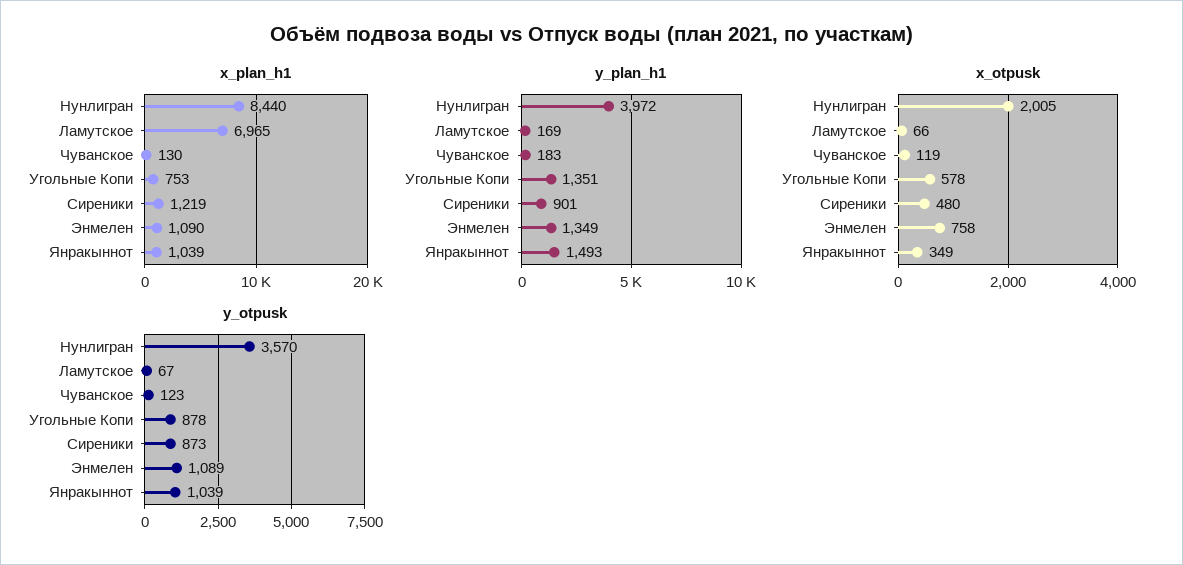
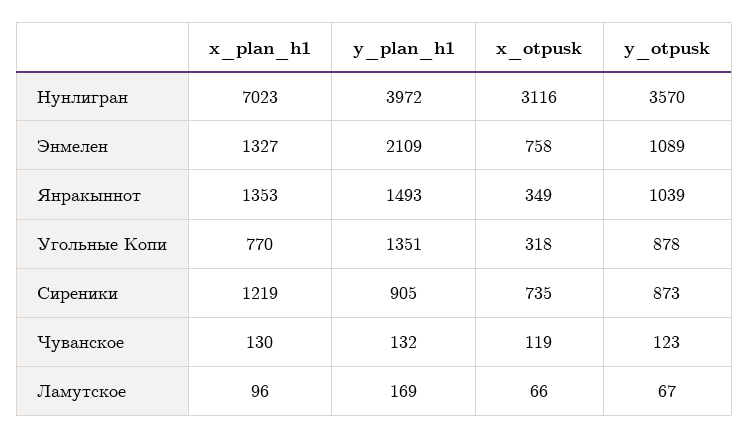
  {
    "x_plan_h1": {
-     "Нунлигран": 8440,
+     "Нунлигран": 7023,
-     "Ламутское": 6965,
+     "Ламутское": 96,
      "Чуванское": 130,
-     "Угольные Копи": 753,
+     "Угольные Копи": 770,
      "Сиреники": 1219,
-     "Энмелен": 1090,
+     "Энмелен": 1327,
-     "Янракыннот": 1039
+     "Янракыннот": 1353
    },
    "y_plan_h1": {
      "Нунлигран": 3972,
      "Ламутское": 169,
-     "Чуванское": 183,
+     "Чуванское": 132,
      "Угольные Копи": 1351,
-     "Сиреники": 901,
+     "Сиреники": 905,
-     "Энмелен": 1349,
+     "Энмелен": 2109,
      "Янракыннот": 1493
    },
    "x_otpusk": {
-     "Нунлигран": 2005,
+     "Нунлигран": 3116,
      "Ламутское": 66,
      "Чуванское": 119,
-     "Угольные Копи": 578,
+     "Угольные Копи": 318,
-     "Сиреники": 480,
+     "Сиреники": 735,
      "Энмелен": 758,
      "Янракыннот": 349
    },
    "y_otpusk": {
      "Нунлигран": 3570,
      "Ламутское": 67,
      "Чуванское": 123,
      "Угольные Копи": 878,
      "Сиреники": 873,
      "Энмелен": 1089,
      "Янракыннот": 1039
    }
  }

